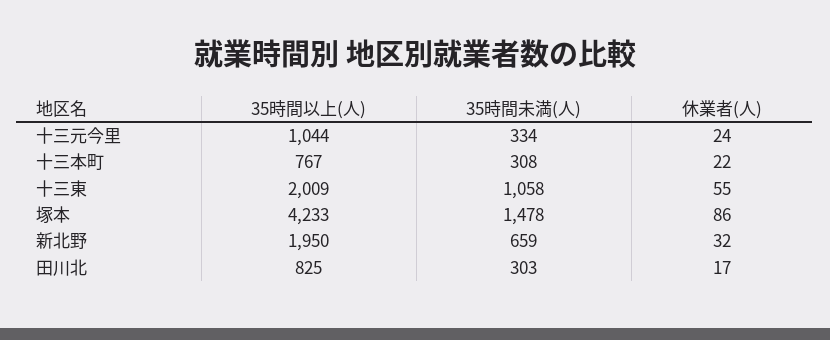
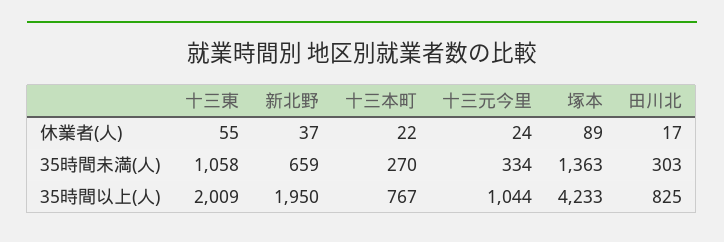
  {
    "35時間以上(人)": {
      "十三元今里": 1044,
      "十三本町": 767,
      "十三東": 2009,
      "塚本": 4233,
      "新北野": 1950,
      "田川北": 825
    },
    "35時間未満(人)": {
      "十三元今里": 334,
-     "十三本町": 308,
+     "十三本町": 270,
      "十三東": 1058,
-     "塚本": 1478,
+     "塚本": 1363,
      "新北野": 659,
      "田川北": 303
    },
    "休業者(人)": {
      "十三元今里": 24,
      "十三本町": 22,
      "十三東": 55,
-     "塚本": 86,
+     "塚本": 89,
-     "新北野": 32,
+     "新北野": 37,
      "田川北": 17
    }
  }

